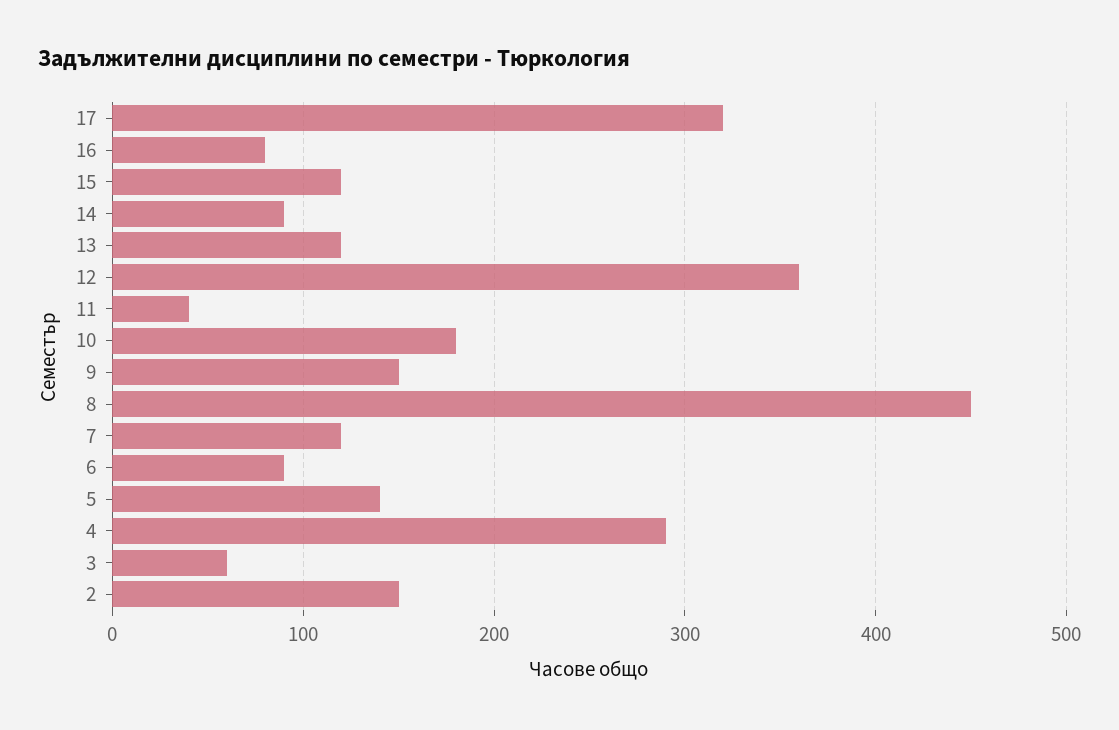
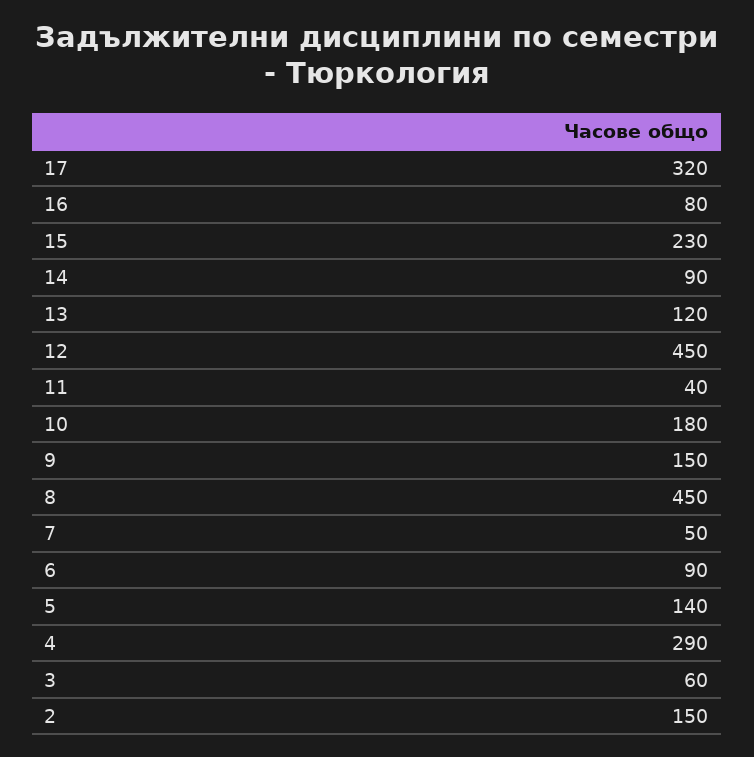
  {
    "17": 320,
    "16": 80,
-   "15": 120,
+   "15": 230,
    "14": 90,
    "13": 120,
-   "12": 360,
+   "12": 450,
    "11": 40,
    "10": 180,
    "9": 150,
    "8": 450,
-   "7": 120,
+   "7": 50,
    "6": 90,
    "5": 140,
    "4": 290,
    "3": 60,
    "2": 150
  }

